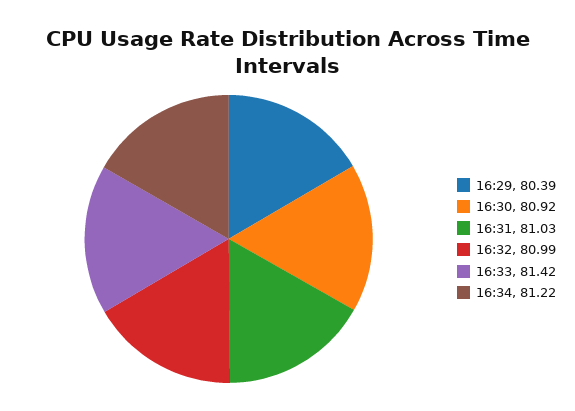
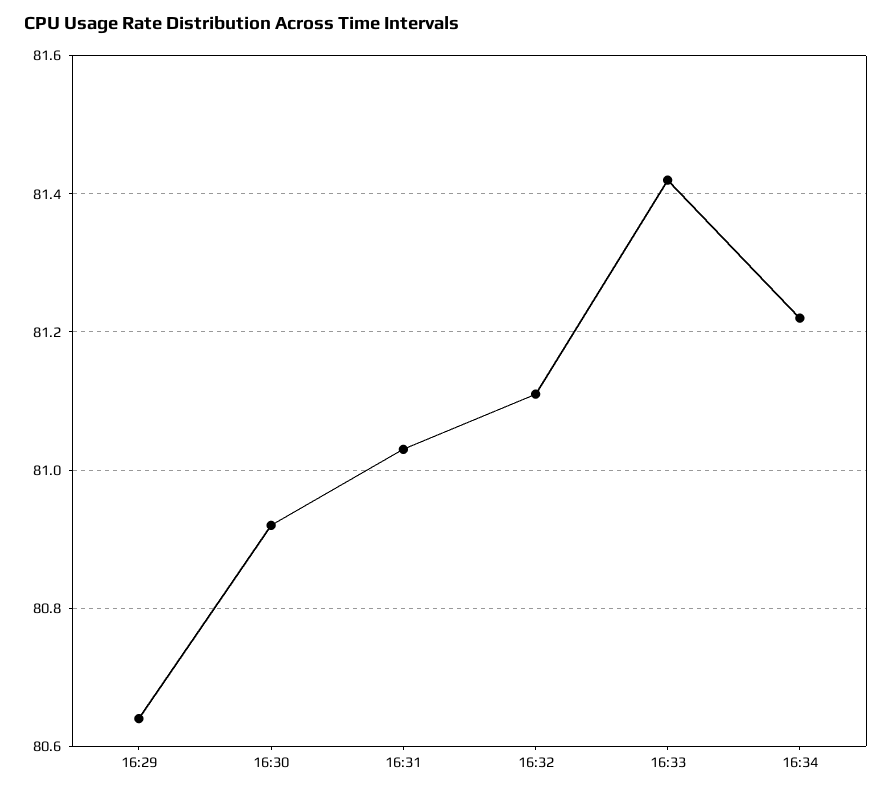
  {
-   "16:29": 80.39,
+   "16:29": 80.65,
    "16:30": 80.92,
    "16:31": 81.03,
-   "16:32": 80.99,
+   "16:32": 81.1,
    "16:33": 81.42,
    "16:34": 81.22
  }

